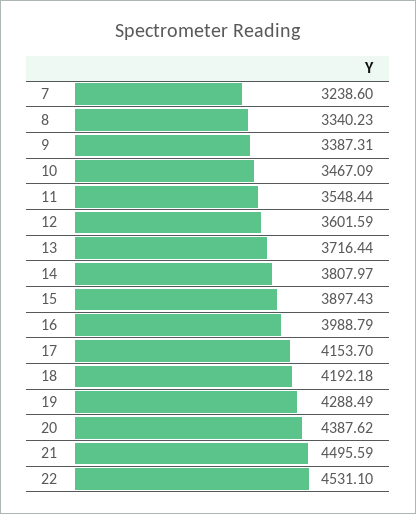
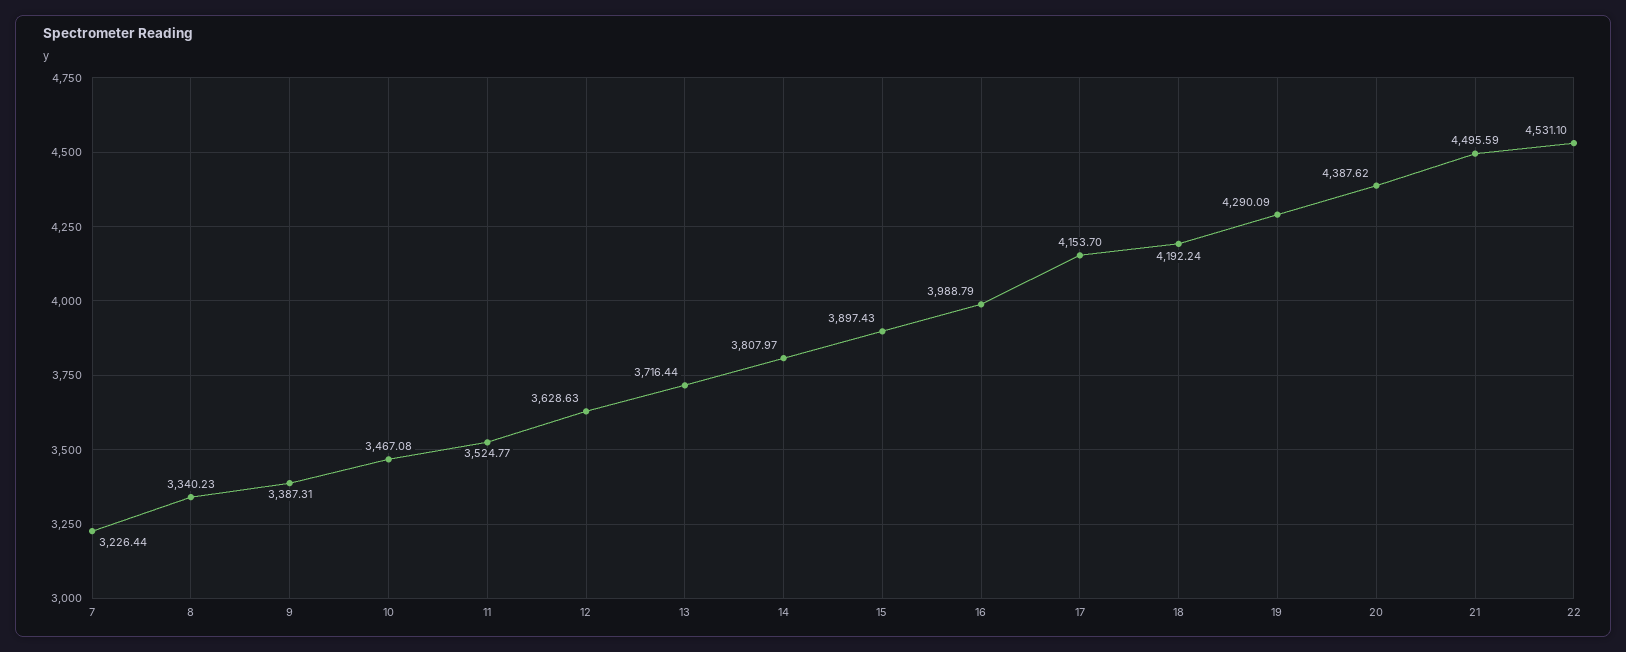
  {
-   "7": 3238.6,
+   "7": 3226.44,
    "8": 3340.23,
    "9": 3387.31,
-   "10": 3467.09,
+   "10": 3467.08,
-   "11": 3548.44,
+   "11": 3524.77,
-   "12": 3601.59,
+   "12": 3628.63,
    "13": 3716.44,
    "14": 3807.97,
    "15": 3897.43,
    "16": 3988.79,
    "17": 4153.7,
-   "18": 4192.18,
+   "18": 4192.24,
-   "19": 4288.49,
+   "19": 4290.09,
    "20": 4387.62,
    "21": 4495.59,
    "22": 4531.1
  }

